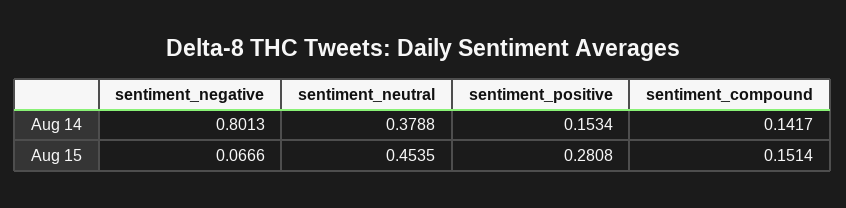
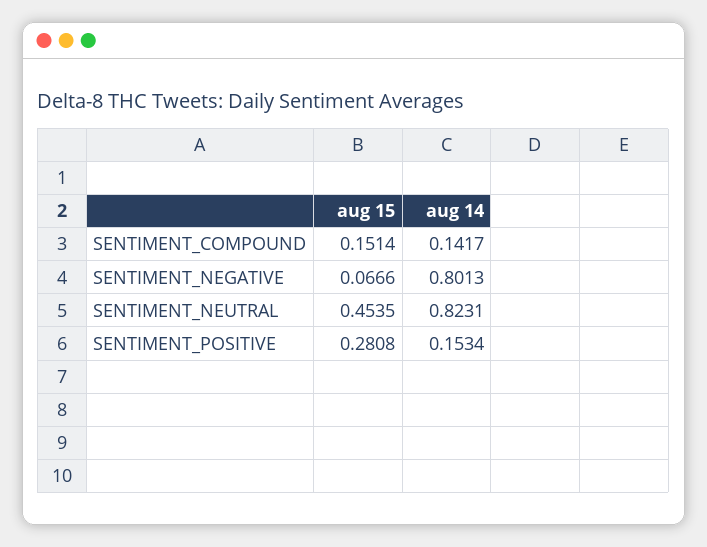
  {
    "sentiment_negative": {
      "Aug 14": 0.8013,
      "Aug 15": 0.0666
    },
    "sentiment_neutral": {
-     "Aug 14": 0.3788,
+     "Aug 14": 0.8231,
      "Aug 15": 0.4535
    },
    "sentiment_positive": {
      "Aug 14": 0.1534,
      "Aug 15": 0.2808
    },
    "sentiment_compound": {
      "Aug 14": 0.1417,
      "Aug 15": 0.1514
    }
  }

